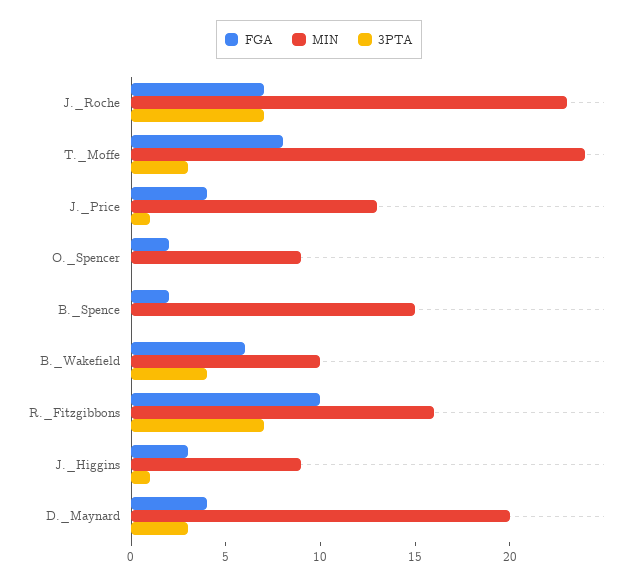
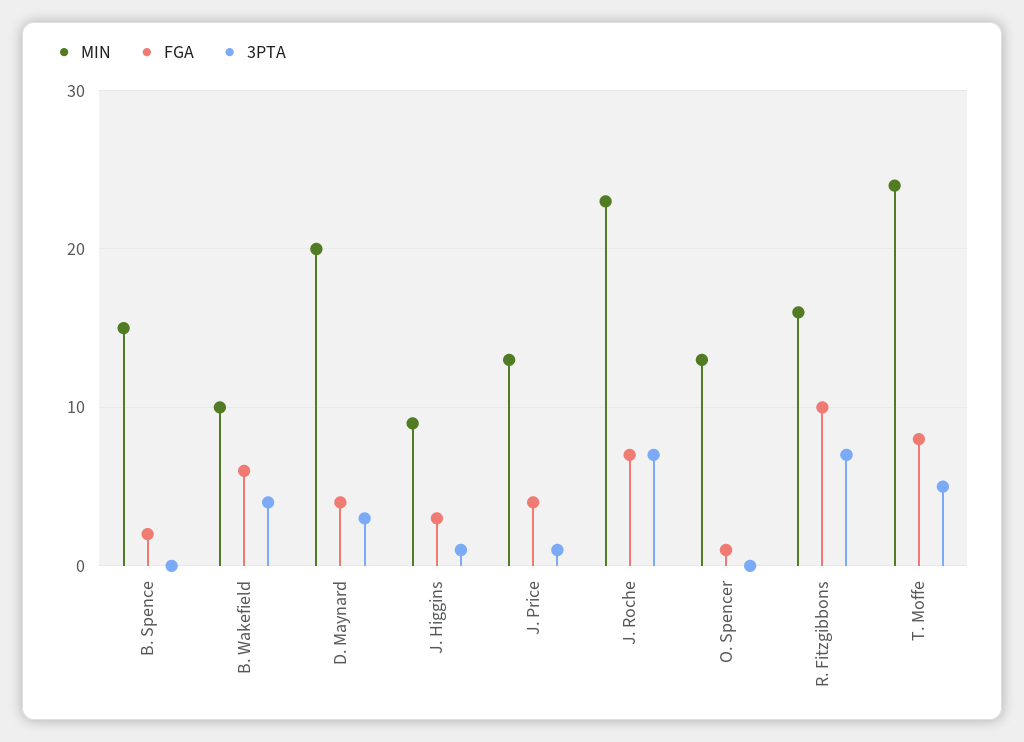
  {
    "FGA": {
      "J._Roche": 7,
      "T._Moffe": 8,
      "J._Price": 4,
-     "O._Spencer": 2,
+     "O._Spencer": 1,
      "B._Spence": 2,
      "B._Wakefield": 6,
      "R._Fitzgibbons": 10,
      "J._Higgins": 3,
      "D._Maynard": 4
    },
    "MIN": {
      "J._Roche": 23,
      "T._Moffe": 24,
      "J._Price": 13,
-     "O._Spencer": 9,
+     "O._Spencer": 13,
      "B._Spence": 15,
      "B._Wakefield": 10,
      "R._Fitzgibbons": 16,
      "J._Higgins": 9,
      "D._Maynard": 20
    },
    "3PTA": {
      "J._Roche": 7,
-     "T._Moffe": 3,
+     "T._Moffe": 5,
      "J._Price": 1,
      "O._Spencer": 0,
      "B._Spence": 0,
      "B._Wakefield": 4,
      "R._Fitzgibbons": 7,
      "J._Higgins": 1,
      "D._Maynard": 3
    }
  }

